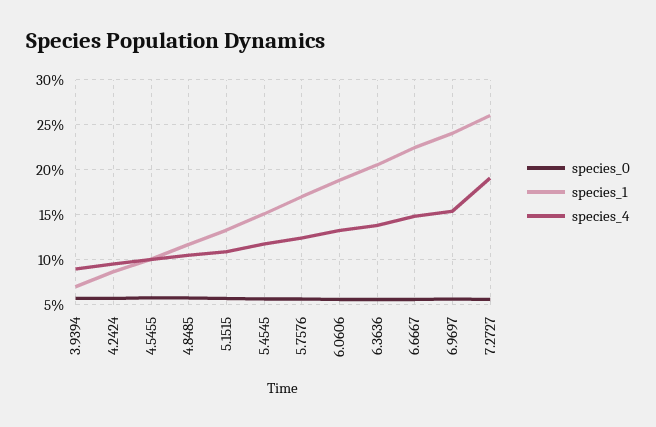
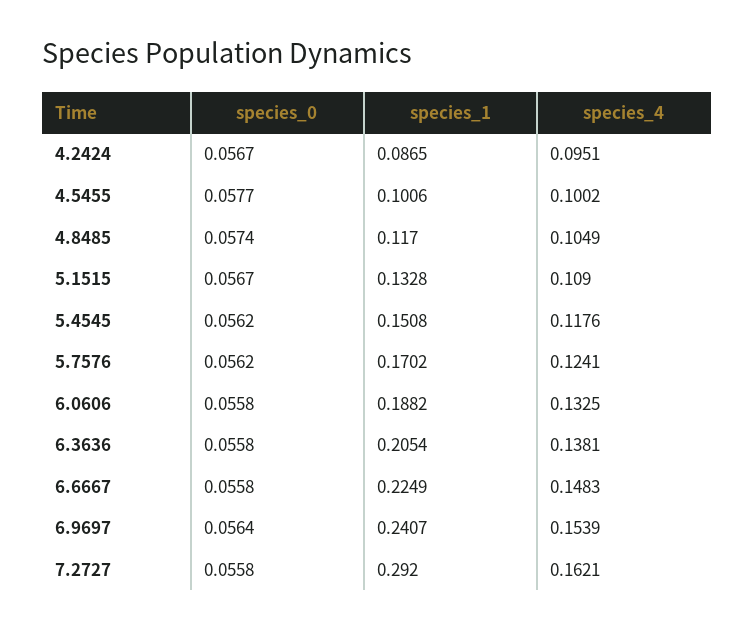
  {
    "species_0": {
-     "3.9394": 0.06,
      "4.2424": 0.0567,
      "4.5455": 0.0577,
      "4.8485": 0.0574,
      "5.1515": 0.0567,
      "5.4545": 0.0562,
      "5.7576": 0.0562,
      "6.0606": 0.0558,
      "6.3636": 0.0558,
      "6.6667": 0.0558,
      "6.9697": 0.0564,
      "7.2727": 0.0558
    },
    "species_1": {
-     "3.9394": 0.07,
      "4.2424": 0.0865,
      "4.5455": 0.1006,
      "4.8485": 0.117,
      "5.1515": 0.1328,
      "5.4545": 0.1508,
      "5.7576": 0.1702,
      "6.0606": 0.1882,
      "6.3636": 0.2054,
      "6.6667": 0.2249,
      "6.9697": 0.2407,
-     "7.2727": 0.26
+     "7.2727": 0.292
    },
    "species_4": {
-     "3.9394": 0.09,
      "4.2424": 0.0951,
      "4.5455": 0.1002,
      "4.8485": 0.1049,
      "5.1515": 0.109,
      "5.4545": 0.1176,
      "5.7576": 0.1241,
      "6.0606": 0.1325,
      "6.3636": 0.1381,
      "6.6667": 0.1483,
      "6.9697": 0.1539,
-     "7.2727": 0.19
+     "7.2727": 0.1621
    }
  }

